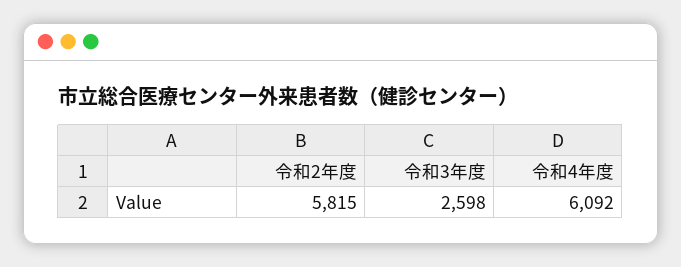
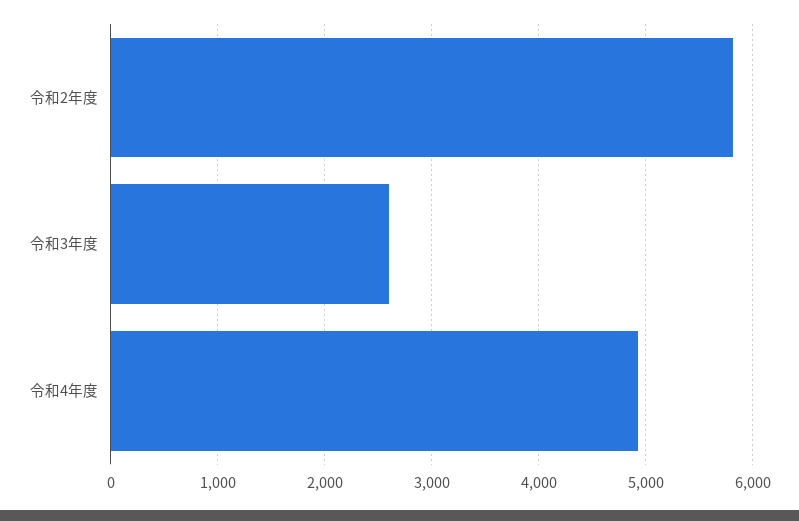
  {
    "令和2年度": 5815,
    "令和3年度": 2598,
-   "令和4年度": 6092
+   "令和4年度": 4900
  }

